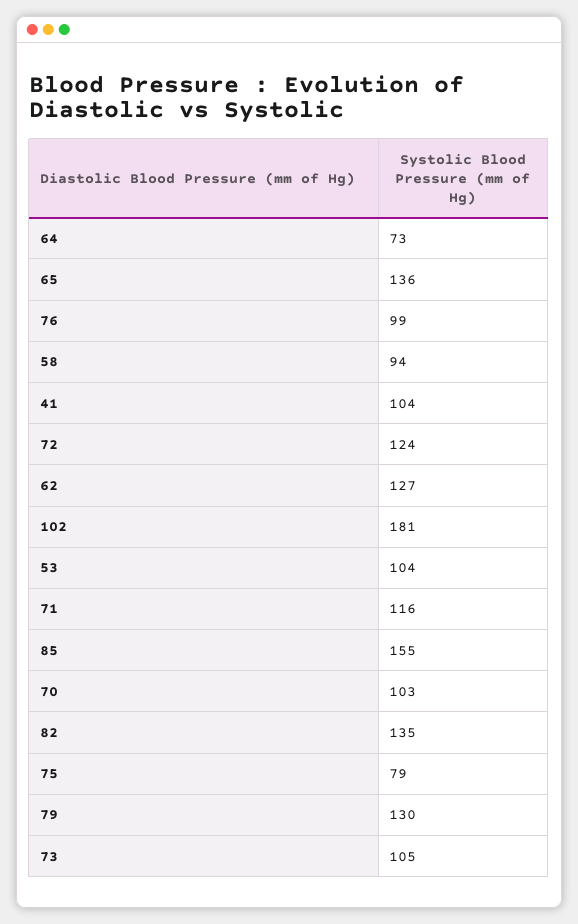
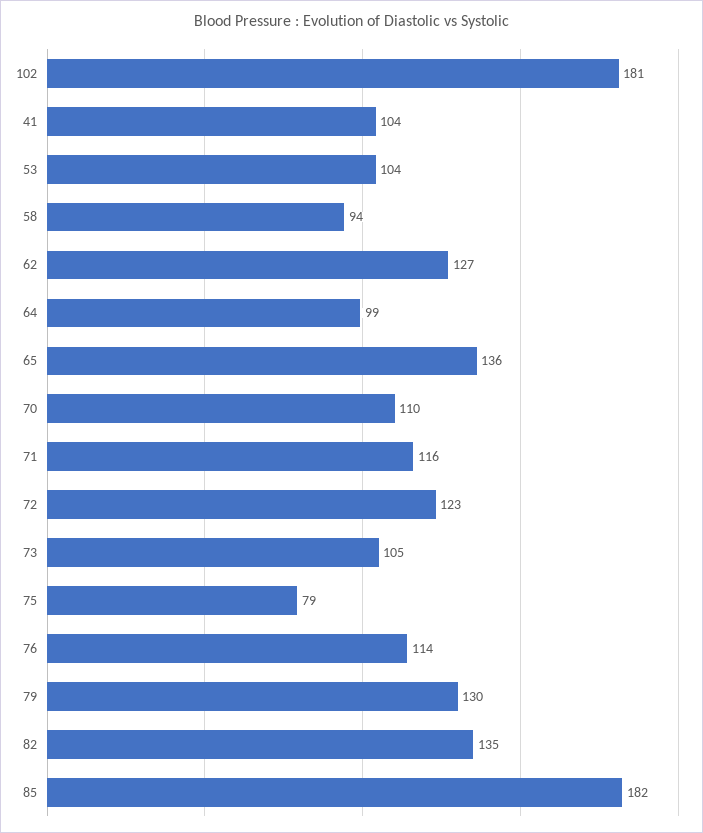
  {
-   "64": 73,
+   "64": 99,
    "65": 136,
-   "76": 99,
+   "76": 114,
    "58": 94,
    "41": 104,
-   "72": 124,
+   "72": 123,
    "62": 127,
    "102": 181,
    "53": 104,
    "71": 116,
-   "85": 155,
+   "85": 182,
-   "70": 103,
+   "70": 110,
    "82": 135,
    "75": 79,
    "79": 130,
    "73": 105
  }

